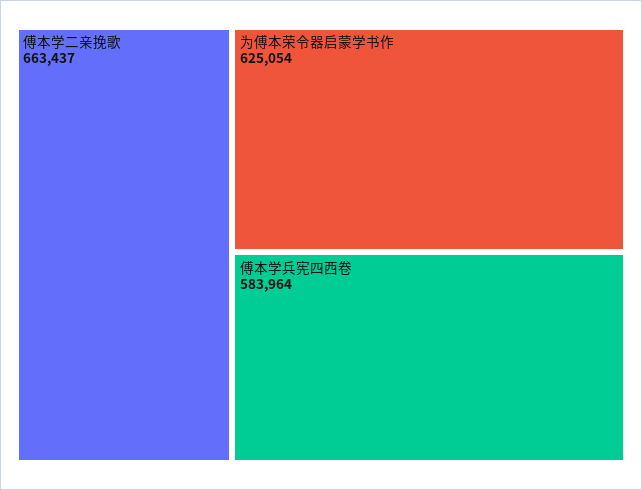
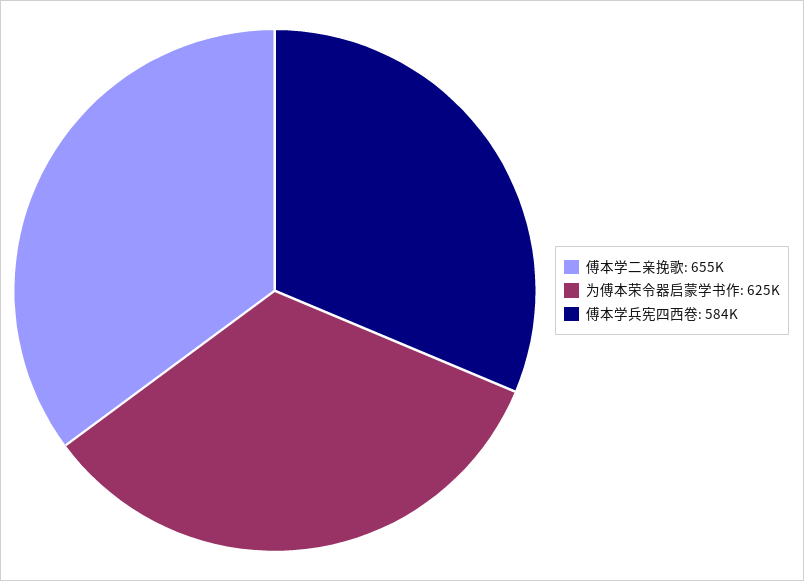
  {
-   "傅本学二亲挽歌": 663437,
+   "傅本学二亲挽歌": 655000,
    "为傅本荣令器启蒙学书作": 625054,
    "傅本学兵宪四西卷": 583964
  }

